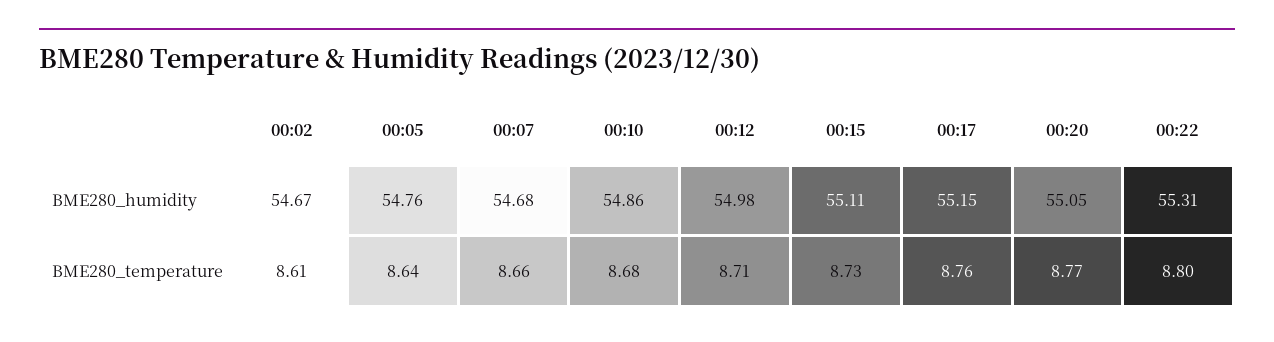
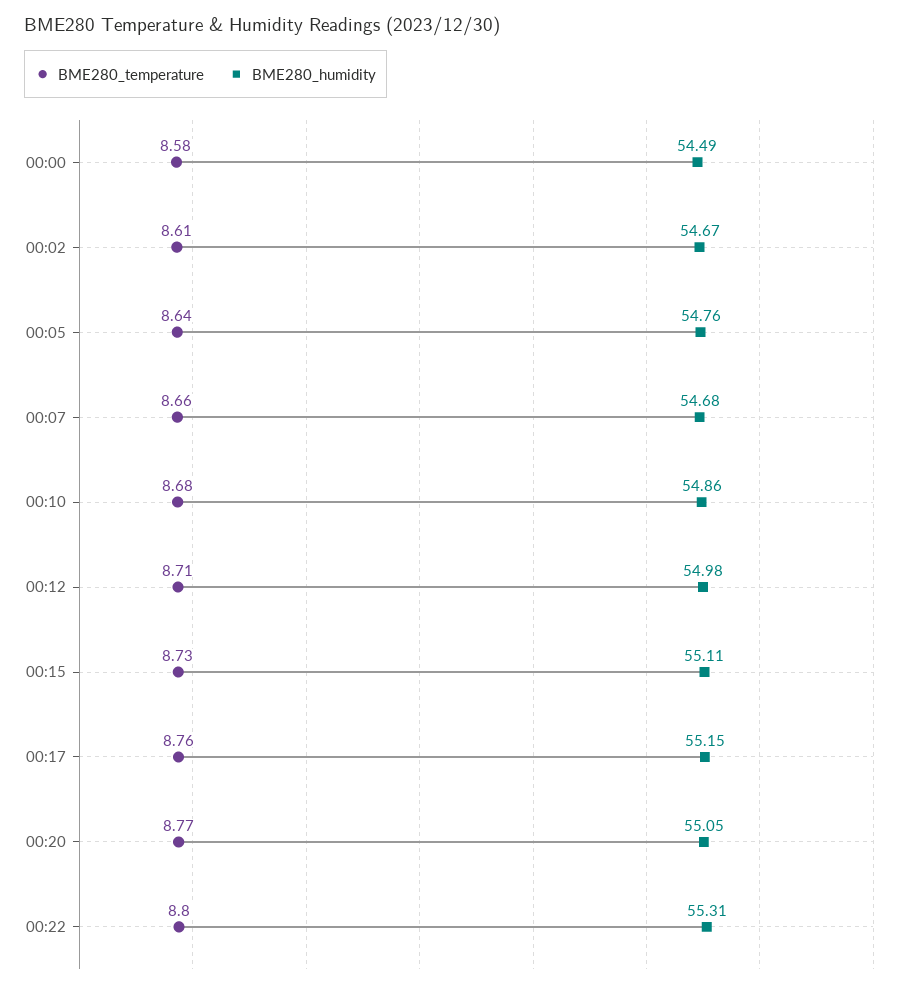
  {
    "BME280_humidity": {
      "00:02": 54.67,
      "00:05": 54.76,
      "00:07": 54.68,
      "00:10": 54.86,
      "00:12": 54.98,
      "00:15": 55.11,
      "00:17": 55.15,
      "00:20": 55.05,
-     "00:22": 55.31
+     "00:22": 55.31,
+     "00:00": 54.49
    },
    "BME280_temperature": {
      "00:02": 8.61,
      "00:05": 8.64,
      "00:07": 8.66,
      "00:10": 8.68,
      "00:12": 8.71,
      "00:15": 8.73,
      "00:17": 8.76,
      "00:20": 8.77,
-     "00:22": 8.8
+     "00:22": 8.8,
+     "00:00": 8.58
    }
  }

